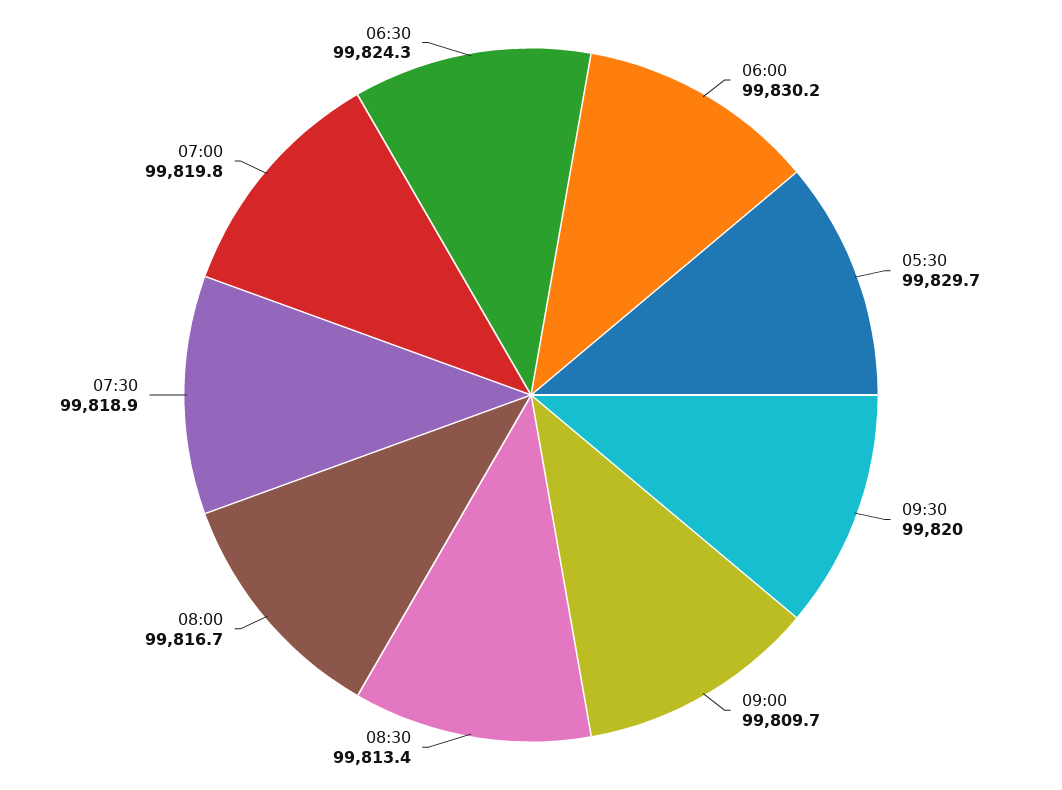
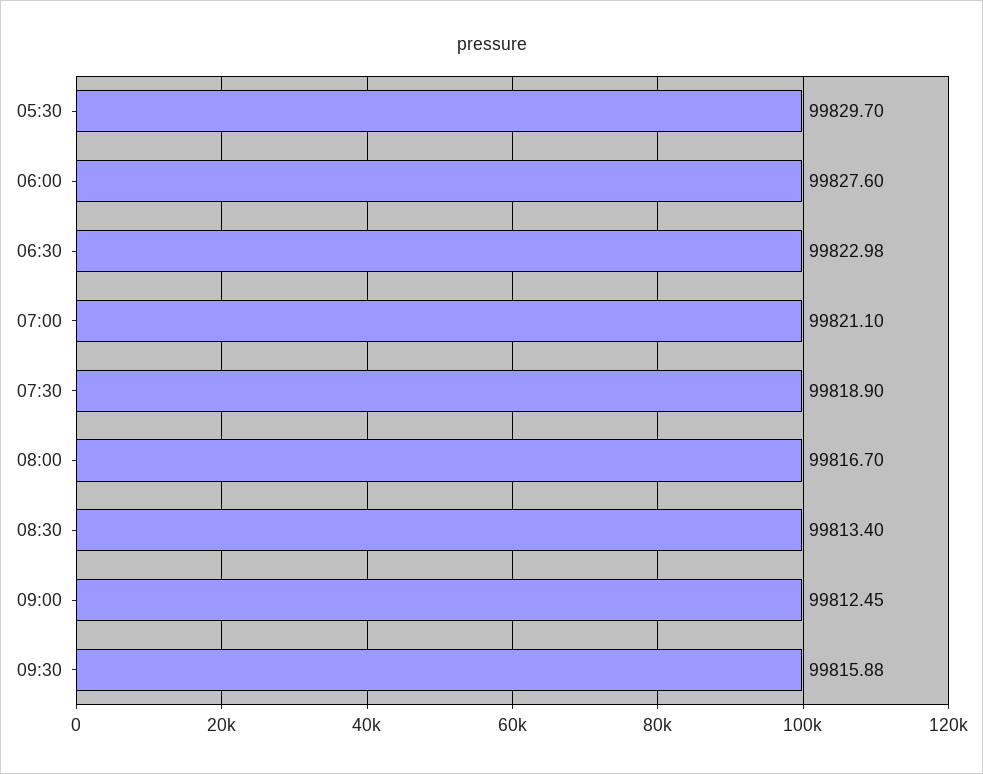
  {
-   "06:00": 99830.2,
+   "06:00": 99827.6,
    "05:30": 99829.7,
-   "09:30": 99820,
+   "09:30": 99815.88,
-   "09:00": 99809.7,
+   "09:00": 99812.45,
    "08:30": 99813.4,
    "08:00": 99816.7,
    "07:30": 99818.9,
-   "07:00": 99819.8,
+   "07:00": 99821.1,
-   "06:30": 99824.3
+   "06:30": 99822.98
  }

